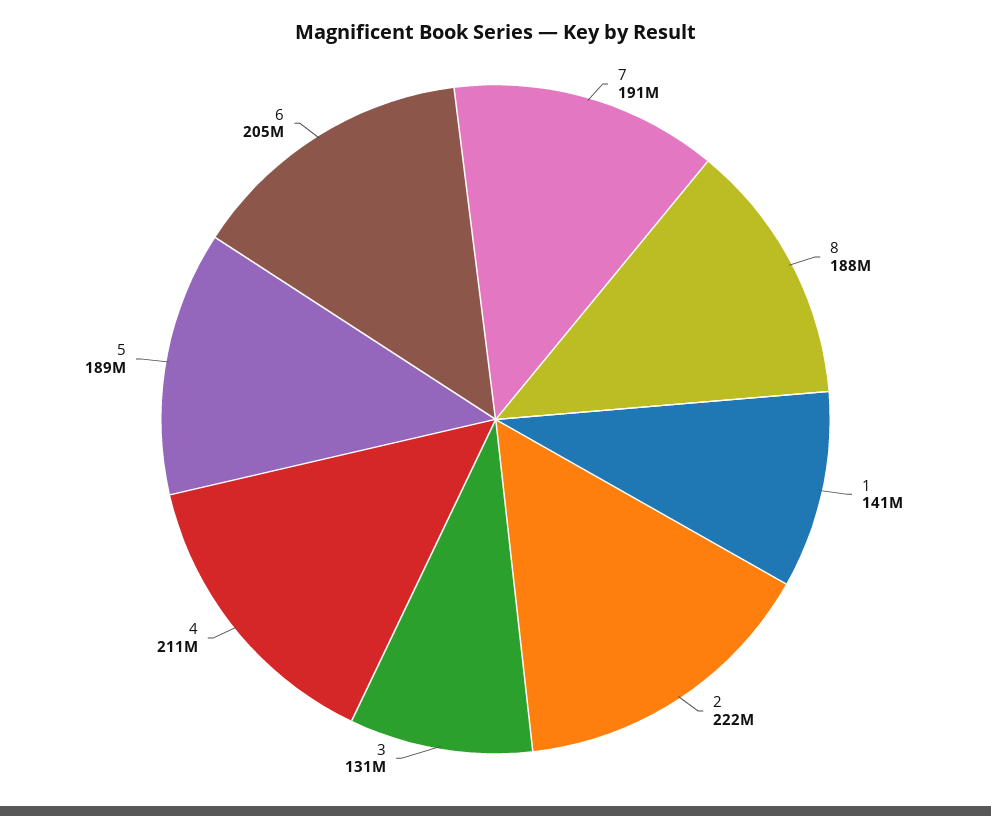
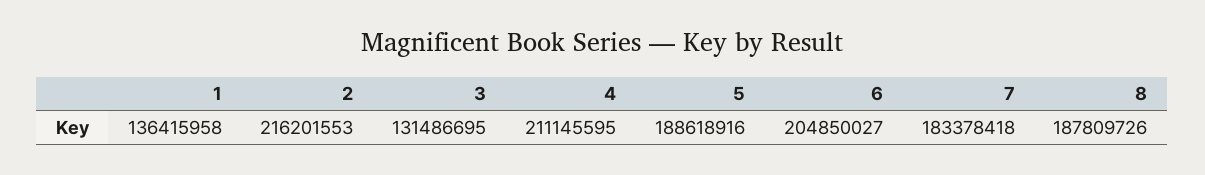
  {
-   "7": 191000000,
+   "7": 183378418,
    "8": 187809726,
-   "1": 141000000,
+   "1": 136415958,
-   "2": 222000000,
+   "2": 216201553,
    "3": 131486695,
    "4": 211145595,
    "5": 188618916,
    "6": 204850027
  }

